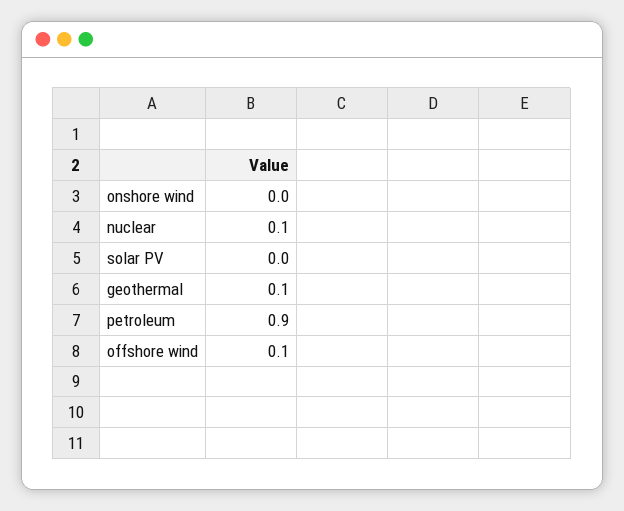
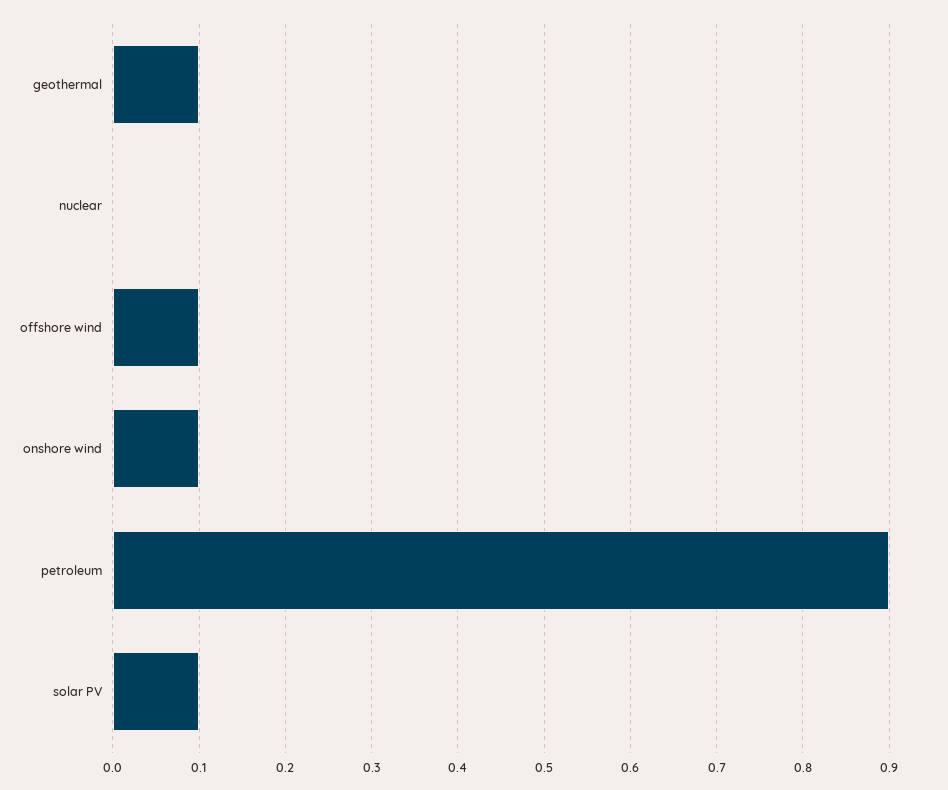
  {
-   "onshore wind": 0,
+   "onshore wind": 0.1,
-   "nuclear": 0.1,
+   "nuclear": 0,
-   "solar PV": 0,
+   "solar PV": 0.1,
    "geothermal": 0.1,
    "petroleum": 0.9,
    "offshore wind": 0.1
  }

